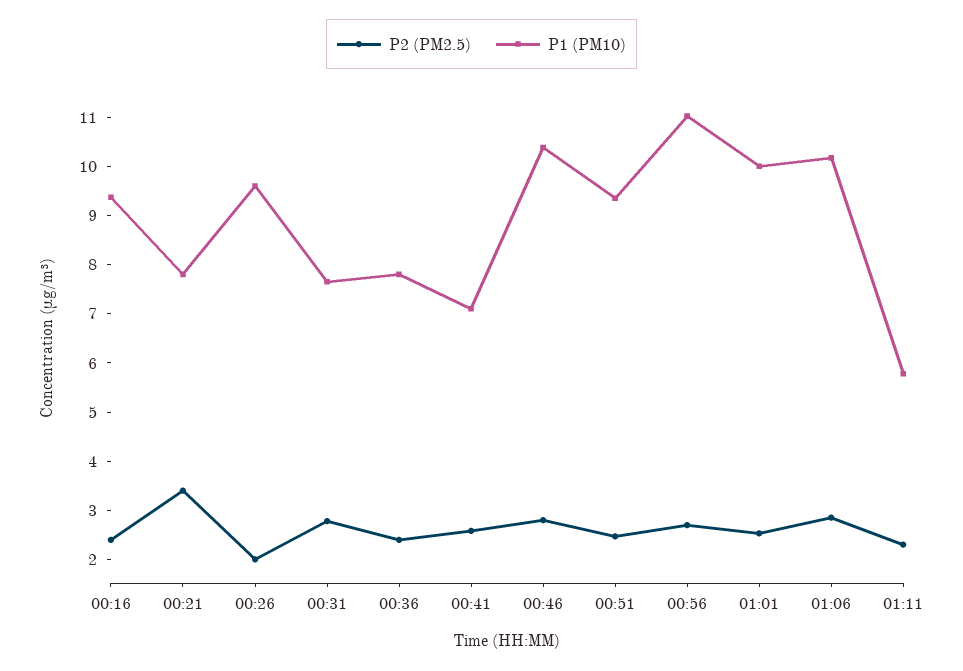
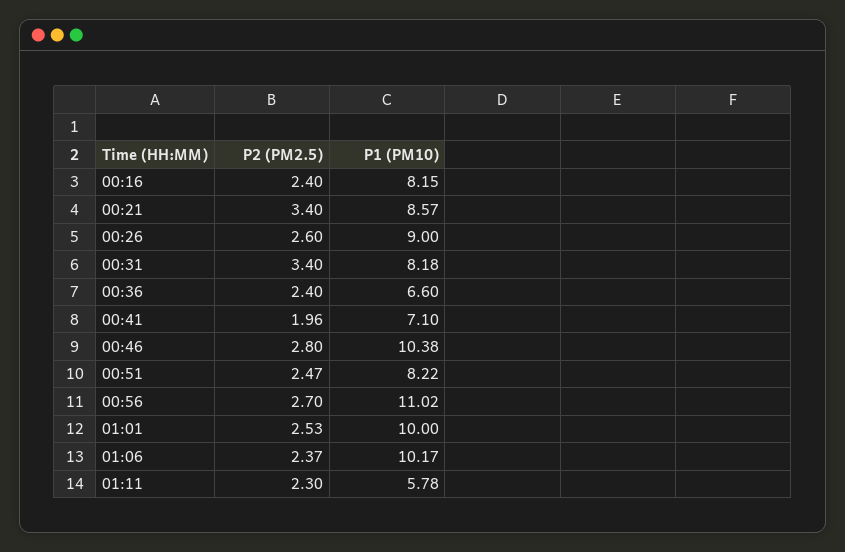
  {
    "P2 (PM2.5)": {
      "00:16": 2.4,
      "00:21": 3.4,
-     "00:26": 2,
+     "00:26": 2.6,
-     "00:31": 2.8,
+     "00:31": 3.4,
      "00:36": 2.4,
-     "00:41": 2.6,
+     "00:41": 1.96,
      "00:46": 2.8,
      "00:51": 2.47,
      "00:56": 2.7,
      "01:01": 2.53,
-     "01:06": 2.8,
+     "01:06": 2.37,
      "01:11": 2.3
    },
    "P1 (PM10)": {
-     "00:16": 9.4,
+     "00:16": 8.15,
-     "00:21": 7.8,
+     "00:21": 8.57,
-     "00:26": 9.6,
+     "00:26": 9,
-     "00:31": 7.6,
+     "00:31": 8.18,
-     "00:36": 7.8,
+     "00:36": 6.6,
      "00:41": 7.1,
      "00:46": 10.38,
-     "00:51": 9.4,
+     "00:51": 8.22,
      "00:56": 11.02,
      "01:01": 10,
      "01:06": 10.17,
      "01:11": 5.78
    }
  }

